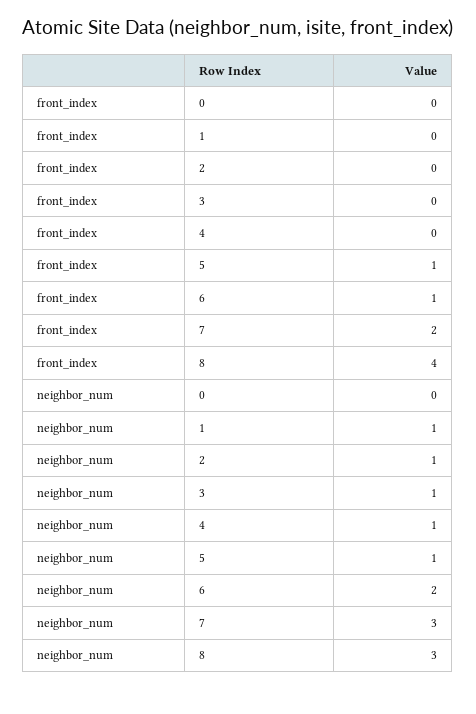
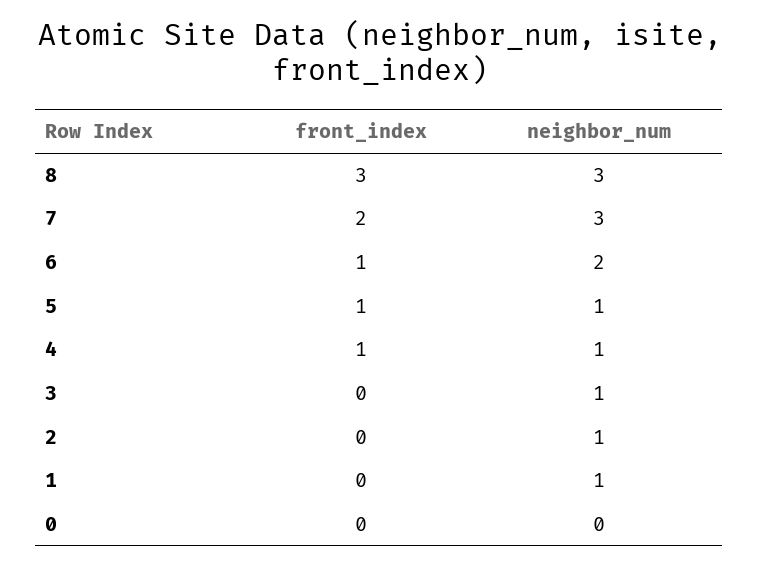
  {
    "front_index": {
      "0": 0,
      "1": 0,
      "2": 0,
      "3": 0,
-     "4": 0,
+     "4": 1,
      "5": 1,
      "6": 1,
      "7": 2,
-     "8": 4
+     "8": 3
    },
    "neighbor_num": {
      "0": 0,
      "1": 1,
      "2": 1,
      "3": 1,
      "4": 1,
      "5": 1,
      "6": 2,
      "7": 3,
      "8": 3
    }
  }

